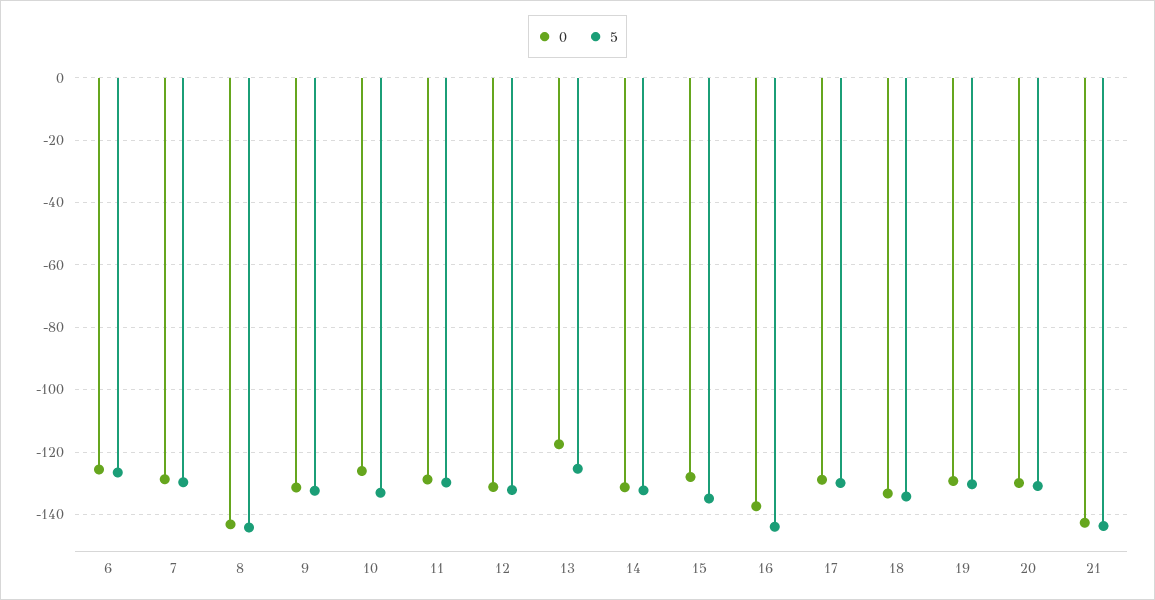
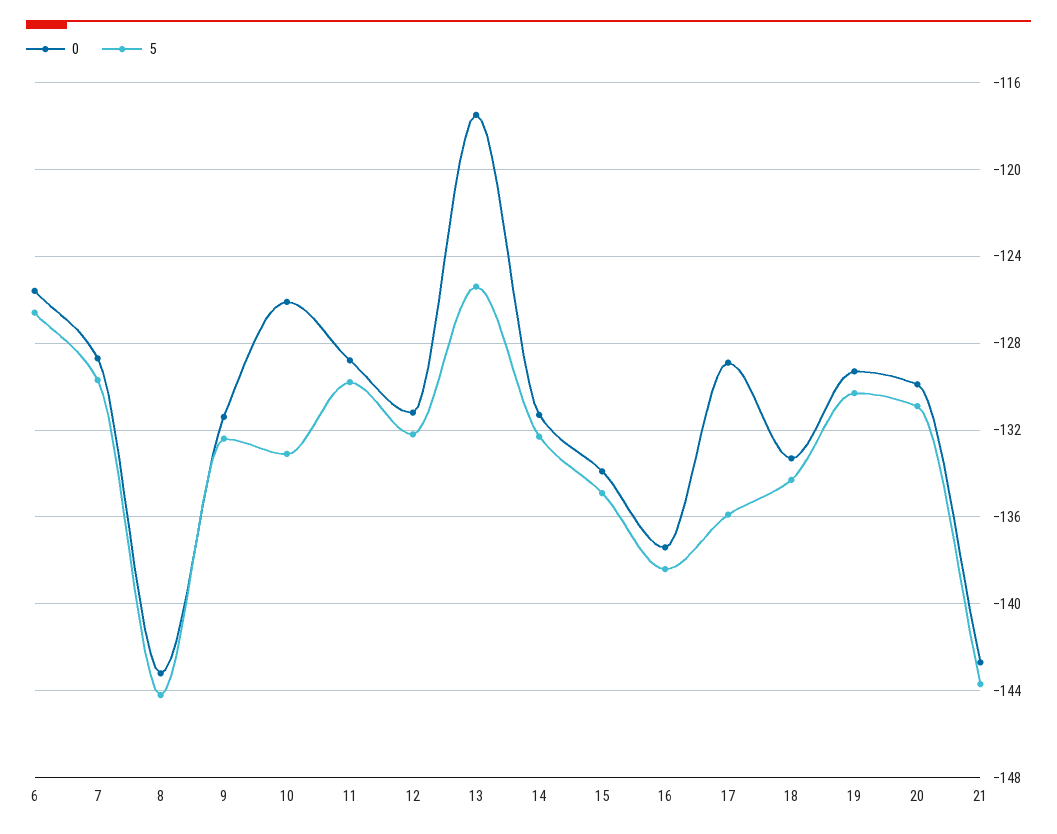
  {
    "0": {
      "6": -125.5,
      "7": -128.5,
      "8": -143,
      "9": -131.5,
      "10": -126,
      "11": -129,
      "12": -131,
      "13": -117.5,
      "14": -131.5,
-     "15": -128,
+     "15": -134,
      "16": -137.5,
      "17": -129,
      "18": -133.5,
      "19": -129.5,
      "20": -130,
      "21": -142.5
    },
    "5": {
      "6": -126.5,
      "7": -129.5,
      "8": -144,
      "9": -132.5,
      "10": -133,
      "11": -130,
      "12": -132,
      "13": -125.5,
      "14": -132.5,
      "15": -135,
-     "16": -144,
+     "16": -138.5,
-     "17": -130,
+     "17": -136,
      "18": -134.5,
      "19": -130.5,
      "20": -131,
      "21": -143.5
    }
  }

